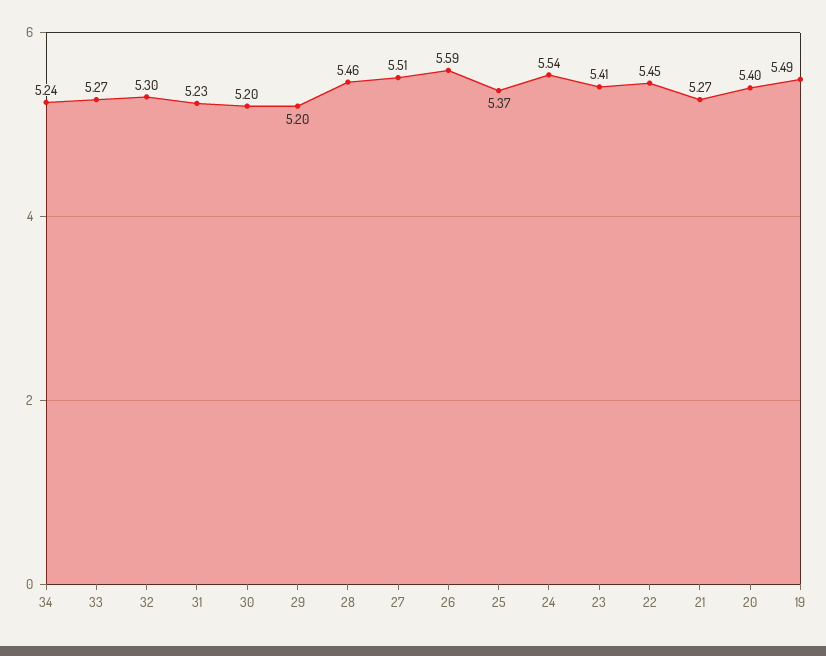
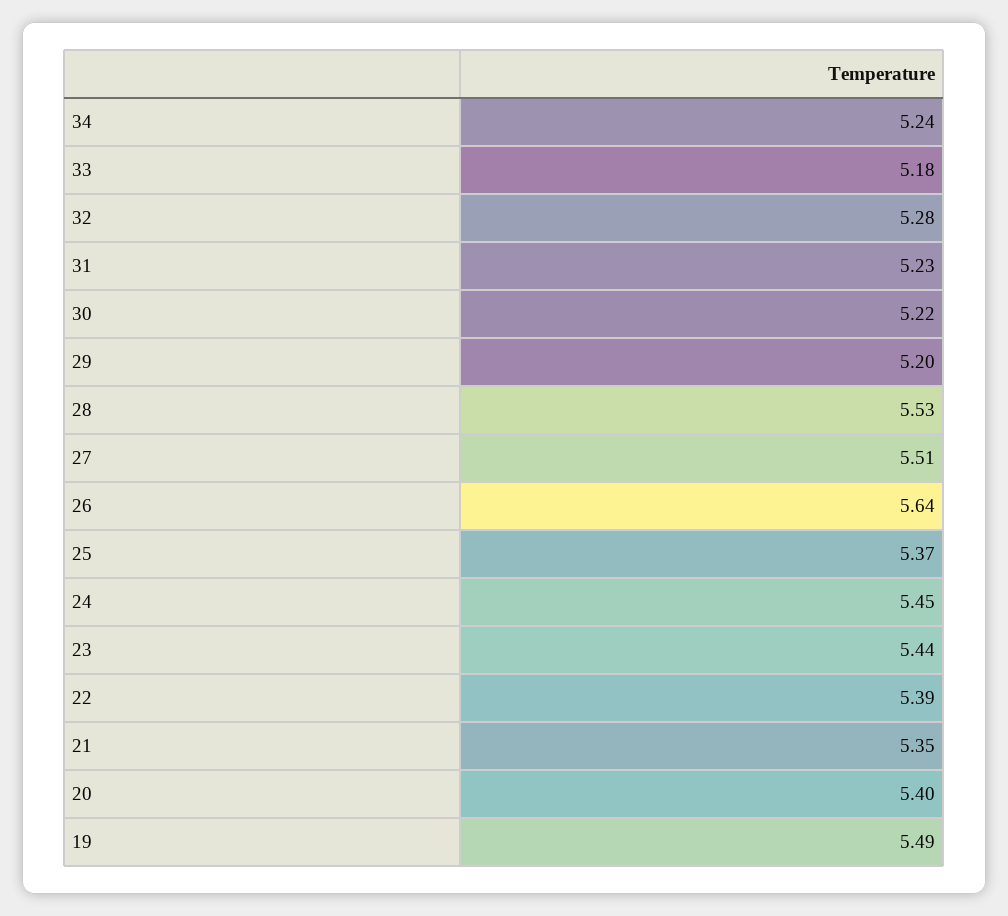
  {
    "34": 5.24,
-   "33": 5.27,
+   "33": 5.18,
-   "32": 5.3,
+   "32": 5.28,
    "31": 5.23,
-   "30": 5.2,
+   "30": 5.22,
    "29": 5.2,
-   "28": 5.46,
+   "28": 5.53,
    "27": 5.51,
-   "26": 5.59,
+   "26": 5.64,
    "25": 5.37,
-   "24": 5.54,
+   "24": 5.45,
-   "23": 5.41,
+   "23": 5.44,
-   "22": 5.45,
+   "22": 5.39,
-   "21": 5.27,
+   "21": 5.35,
    "20": 5.4,
    "19": 5.49
  }

